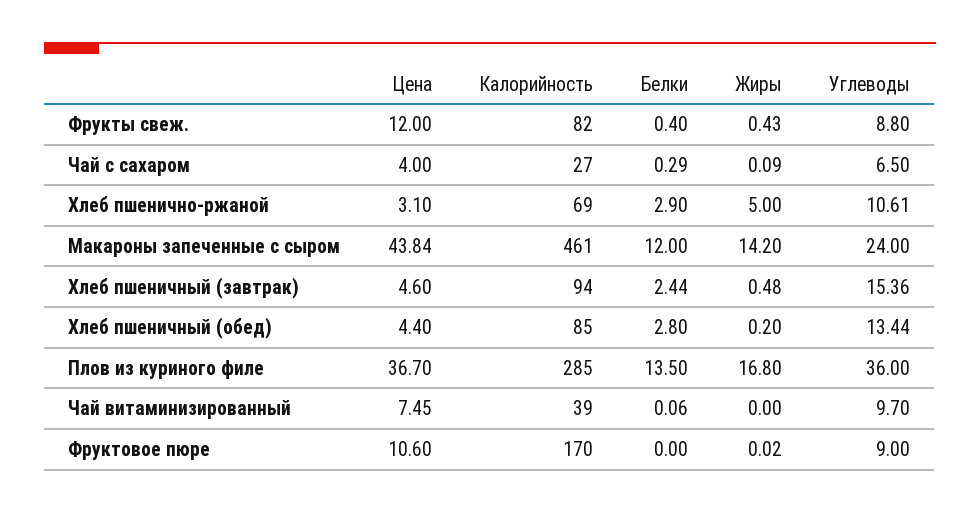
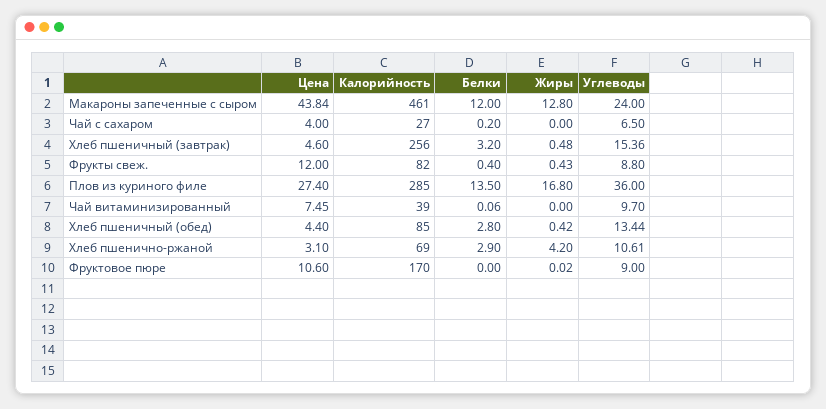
  {
    "Цена": {
      "Фрукты свеж.": 12,
      "Чай с сахаром": 4,
      "Хлеб пшенично-ржаной": 3.1,
      "Макароны запеченные с сыром": 43.84,
      "Хлеб пшеничный (завтрак)": 4.6,
      "Хлеб пшеничный (обед)": 4.4,
-     "Плов из куриного филе": 36.7,
+     "Плов из куриного филе": 27.4,
      "Чай витаминизированный": 7.45,
      "Фруктовое пюре": 10.6
    },
    "Калорийность": {
      "Фрукты свеж.": 82,
      "Чай с сахаром": 27,
      "Хлеб пшенично-ржаной": 69,
      "Макароны запеченные с сыром": 461,
-     "Хлеб пшеничный (завтрак)": 94,
+     "Хлеб пшеничный (завтрак)": 256,
      "Хлеб пшеничный (обед)": 85,
      "Плов из куриного филе": 285,
      "Чай витаминизированный": 39,
      "Фруктовое пюре": 170
    },
    "Белки": {
      "Фрукты свеж.": 0.4,
-     "Чай с сахаром": 0.29,
+     "Чай с сахаром": 0.2,
      "Хлеб пшенично-ржаной": 2.9,
      "Макароны запеченные с сыром": 12,
-     "Хлеб пшеничный (завтрак)": 2.44,
+     "Хлеб пшеничный (завтрак)": 3.2,
      "Хлеб пшеничный (обед)": 2.8,
      "Плов из куриного филе": 13.5,
      "Чай витаминизированный": 0.06,
      "Фруктовое пюре": 0
    },
    "Жиры": {
      "Фрукты свеж.": 0.43,
-     "Чай с сахаром": 0.09,
+     "Чай с сахаром": 0,
-     "Хлеб пшенично-ржаной": 5,
+     "Хлеб пшенично-ржаной": 4.2,
-     "Макароны запеченные с сыром": 14.2,
+     "Макароны запеченные с сыром": 12.8,
      "Хлеб пшеничный (завтрак)": 0.48,
-     "Хлеб пшеничный (обед)": 0.2,
+     "Хлеб пшеничный (обед)": 0.42,
      "Плов из куриного филе": 16.8,
      "Чай витаминизированный": 0,
      "Фруктовое пюре": 0.02
    },
    "Углеводы": {
      "Фрукты свеж.": 8.8,
      "Чай с сахаром": 6.5,
      "Хлеб пшенично-ржаной": 10.61,
      "Макароны запеченные с сыром": 24,
      "Хлеб пшеничный (завтрак)": 15.36,
      "Хлеб пшеничный (обед)": 13.44,
      "Плов из куриного филе": 36,
      "Чай витаминизированный": 9.7,
      "Фруктовое пюре": 9
    }
  }

